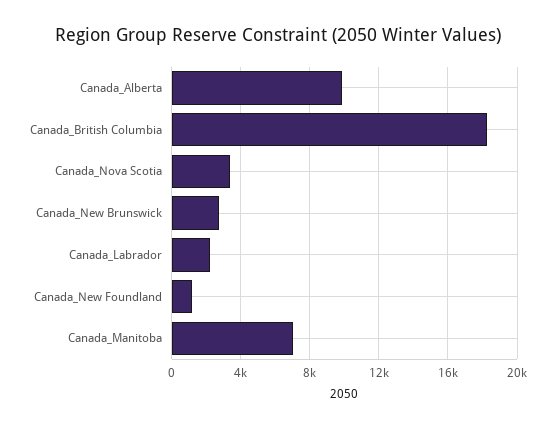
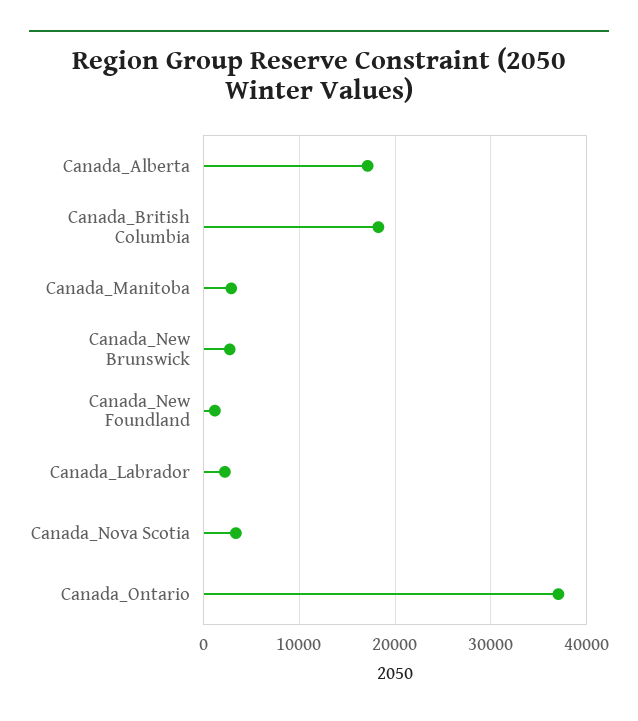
  {
-   "Canada_Alberta": 10000,
+   "Canada_Alberta": 17000,
    "Canada_British Columbia": 18500,
    "Canada_Nova Scotia": 3500,
    "Canada_New Brunswick": 2500,
    "Canada_Labrador": 2000,
    "Canada_New Foundland": 1000,
-   "Canada_Manitoba": 7000
+   "Canada_Manitoba": 3000,
+   "Canada_Ontario": 37000
  }

